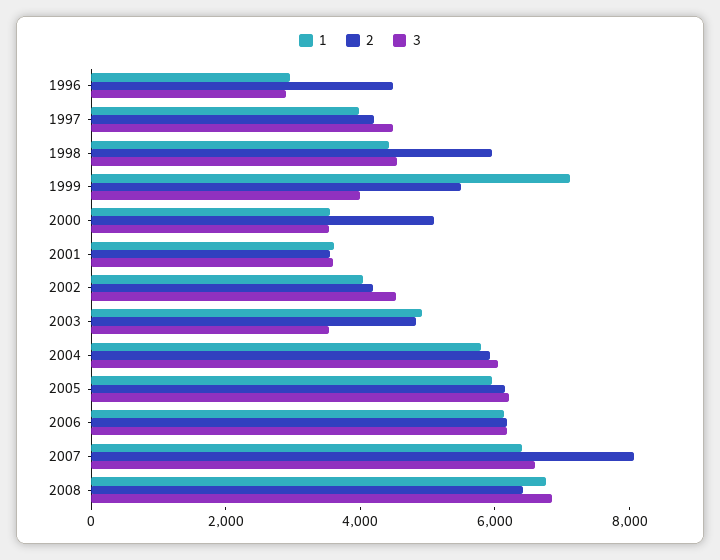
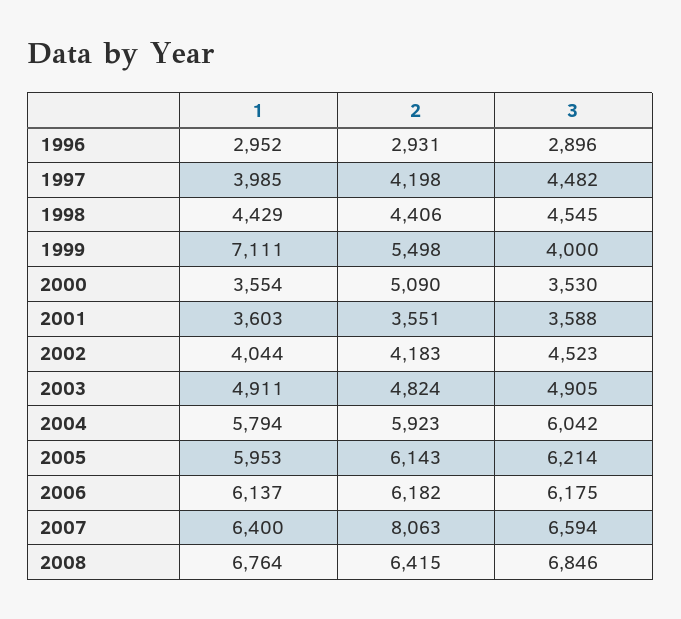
  {
    "1": {
      "1996": 2952,
      "1997": 3985,
      "1998": 4429,
      "1999": 7111,
      "2000": 3554,
      "2001": 3603,
      "2002": 4044,
      "2003": 4911,
      "2004": 5794,
      "2005": 5953,
      "2006": 6137,
      "2007": 6400,
      "2008": 6764
    },
    "2": {
-     "1996": 4500,
+     "1996": 2931,
      "1997": 4198,
-     "1998": 6000,
+     "1998": 4406,
      "1999": 5498,
      "2000": 5090,
      "2001": 3551,
      "2002": 4183,
      "2003": 4824,
      "2004": 5923,
      "2005": 6143,
      "2006": 6182,
      "2007": 8063,
      "2008": 6415
    },
    "3": {
      "1996": 2896,
      "1997": 4482,
      "1998": 4545,
      "1999": 4000,
      "2000": 3530,
      "2001": 3588,
      "2002": 4523,
-     "2003": 3500,
+     "2003": 4905,
      "2004": 6042,
      "2005": 6214,
      "2006": 6175,
      "2007": 6594,
      "2008": 6846
    }
  }

